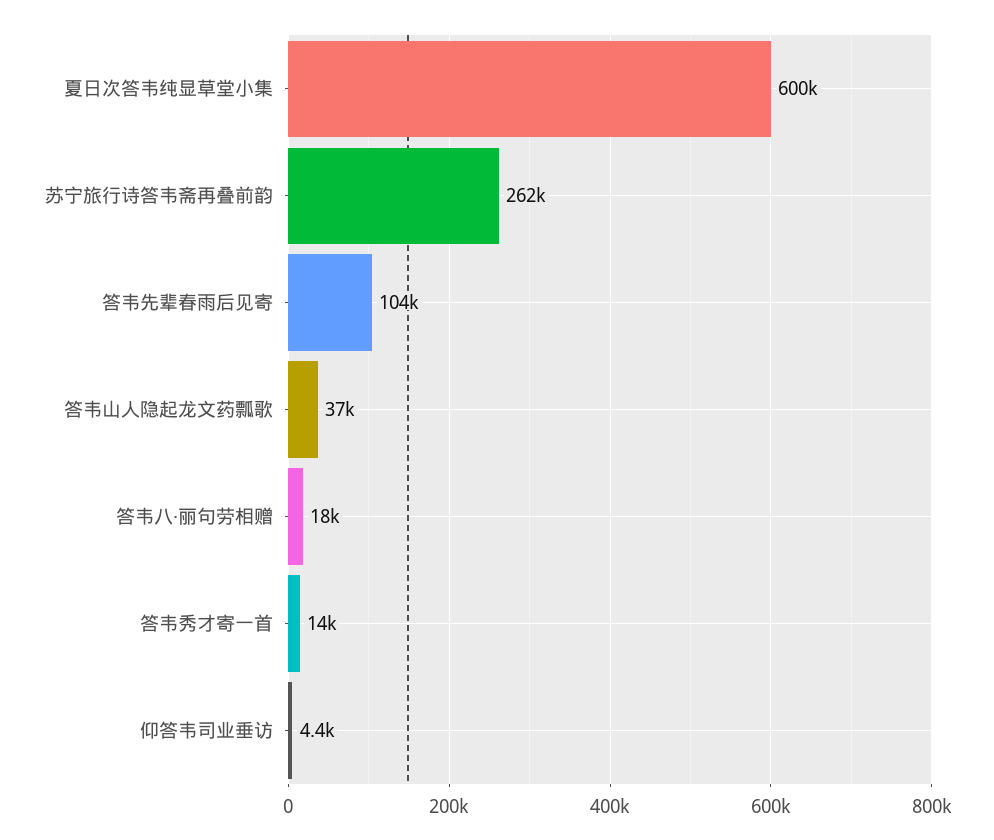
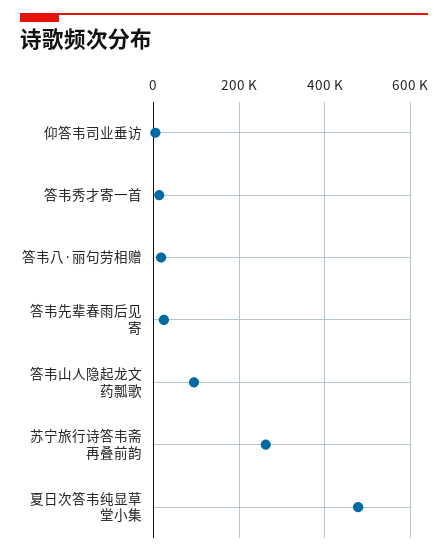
  {
-   "夏日次答韦纯显草堂小集": 600000,
+   "夏日次答韦纯显草堂小集": 480000,
    "苏宁旅行诗答韦斋再叠前韵": 262000,
-   "答韦先辈春雨后见寄": 104000,
+   "答韦先辈春雨后见寄": 20000,
-   "答韦山人隐起龙文药瓢歌": 37000,
+   "答韦山人隐起龙文药瓢歌": 100000,
    "答韦八·丽句劳相赠": 18000,
    "答韦秀才寄一首": 14000,
    "仰答韦司业垂访": 4400
  }

